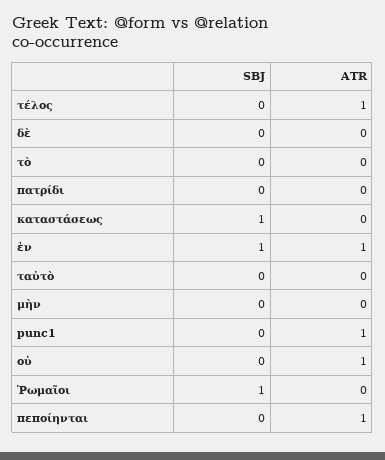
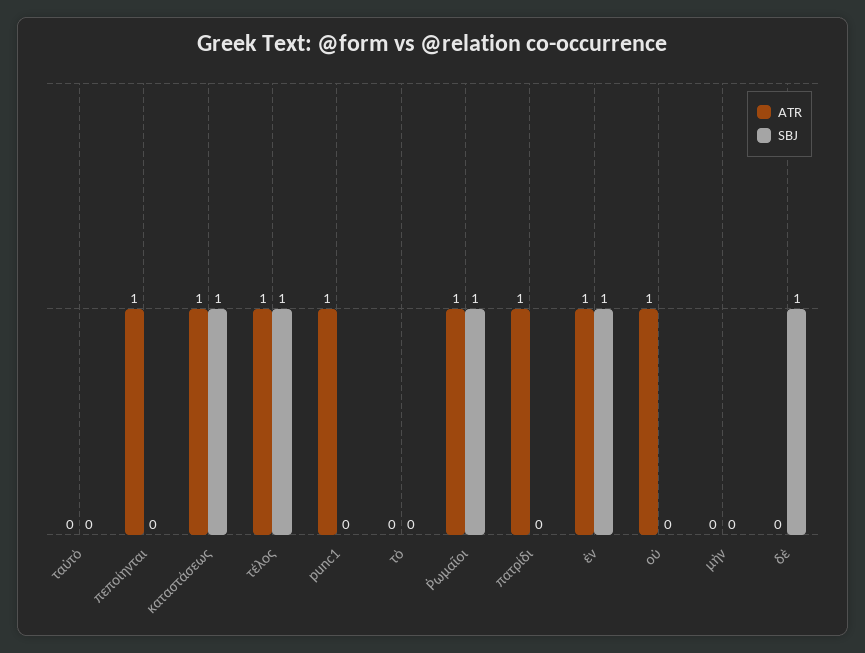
  {
    "SBJ": {
-     "τέλος": 0,
+     "τέλος": 1,
-     "δὲ": 0,
+     "δὲ": 1,
      "τὸ": 0,
      "πατρίδι": 0,
      "καταστάσεως": 1,
      "ἐν": 1,
      "ταὐτὸ": 0,
      "μὴν": 0,
      "punc1": 0,
      "οὐ": 0,
      "Ῥωμαῖοι": 1,
      "πεποίηνται": 0
    },
    "ATR": {
      "τέλος": 1,
      "δὲ": 0,
      "τὸ": 0,
-     "πατρίδι": 0,
+     "πατρίδι": 1,
-     "καταστάσεως": 0,
+     "καταστάσεως": 1,
      "ἐν": 1,
      "ταὐτὸ": 0,
      "μὴν": 0,
      "punc1": 1,
      "οὐ": 1,
-     "Ῥωμαῖοι": 0,
+     "Ῥωμαῖοι": 1,
      "πεποίηνται": 1
    }
  }

